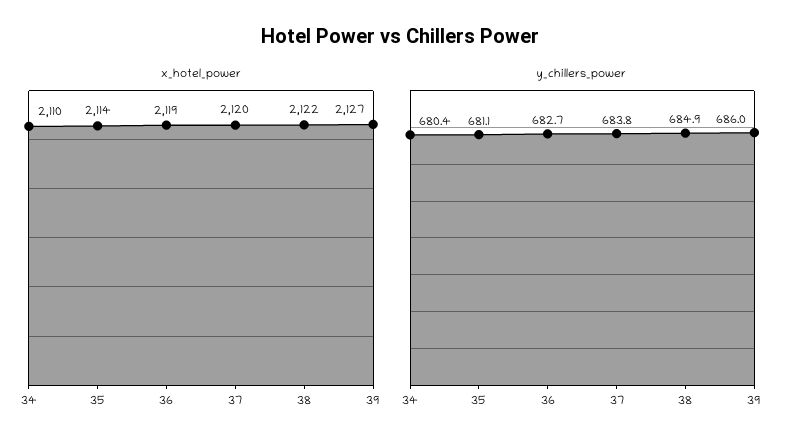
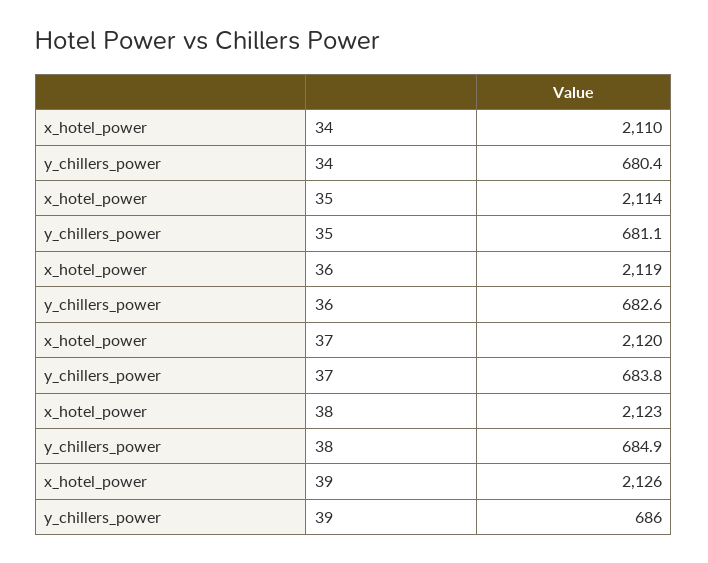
  {
    "x_hotel_power": {
      "34": 2110,
      "35": 2114,
      "36": 2119,
      "37": 2120,
-     "38": 2122,
+     "38": 2123,
-     "39": 2127
+     "39": 2126
    },
    "y_chillers_power": {
      "34": 680.4,
      "35": 681.1,
-     "36": 682.7,
+     "36": 682.6,
      "37": 683.8,
      "38": 684.9,
      "39": 686
    }
  }

